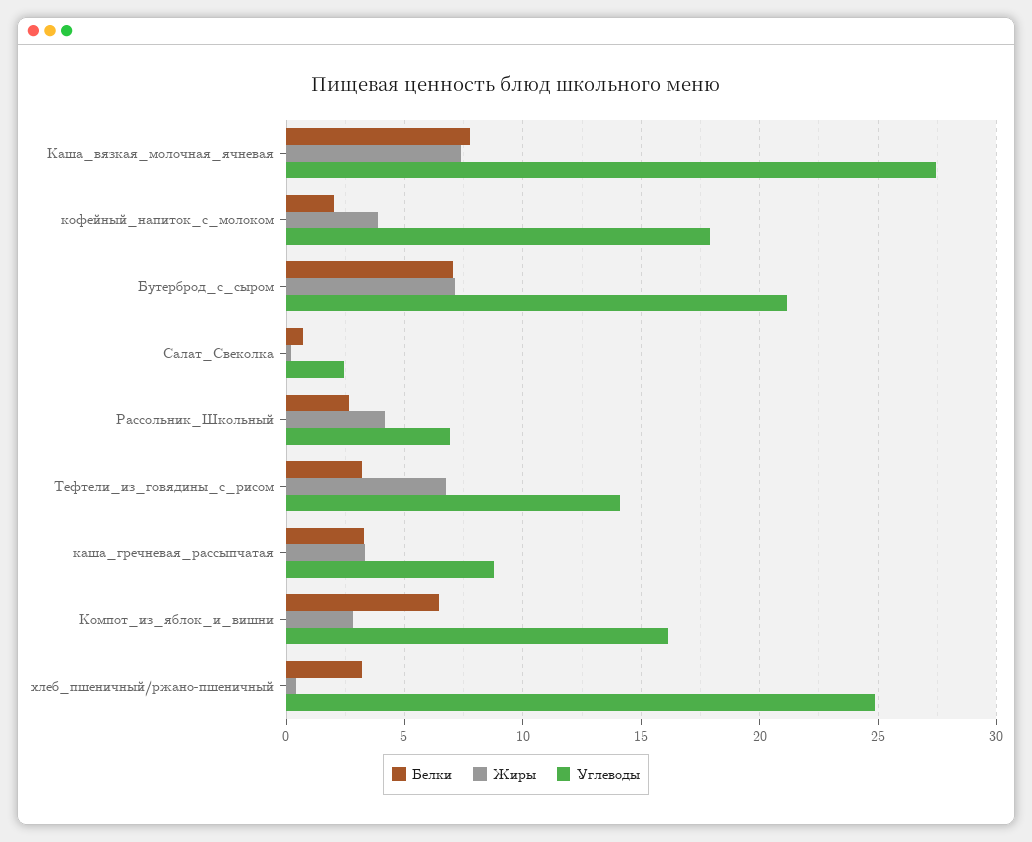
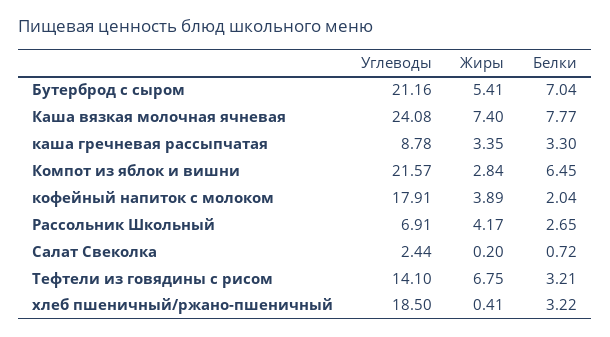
  {
    "Белки": {
      "Каша_вязкая_молочная_ячневая": 7.77,
      "кофейный_напиток_с_молоком": 2.04,
      "Бутерброд_с_сыром": 7.04,
      "Салат_Свеколка": 0.72,
      "Рассольник_Школьный": 2.65,
      "Тефтели_из_говядины_с_рисом": 3.21,
      "каша_гречневая_рассыпчатая": 3.3,
      "Компот_из_яблок_и_вишни": 6.45,
      "хлеб_пшеничный/ржано-пшеничный": 3.22
    },
    "Жиры": {
      "Каша_вязкая_молочная_ячневая": 7.4,
      "кофейный_напиток_с_молоком": 3.89,
-     "Бутерброд_с_сыром": 7,
+     "Бутерброд_с_сыром": 5.41,
      "Салат_Свеколка": 0.2,
      "Рассольник_Школьный": 4.17,
      "Тефтели_из_говядины_с_рисом": 6.75,
      "каша_гречневая_рассыпчатая": 3.35,
      "Компот_из_яблок_и_вишни": 2.84,
      "хлеб_пшеничный/ржано-пшеничный": 0.41
    },
    "Углеводы": {
-     "Каша_вязкая_молочная_ячневая": 27.5,
+     "Каша_вязкая_молочная_ячневая": 24.08,
      "кофейный_напиток_с_молоком": 17.91,
      "Бутерброд_с_сыром": 21.16,
      "Салат_Свеколка": 2.44,
      "Рассольник_Школьный": 6.91,
      "Тефтели_из_говядины_с_рисом": 14.1,
      "каша_гречневая_рассыпчатая": 8.78,
-     "Компот_из_яблок_и_вишни": 16,
+     "Компот_из_яблок_и_вишни": 21.57,
-     "хлеб_пшеничный/ржано-пшеничный": 25
+     "хлеб_пшеничный/ржано-пшеничный": 18.5
    }
  }

